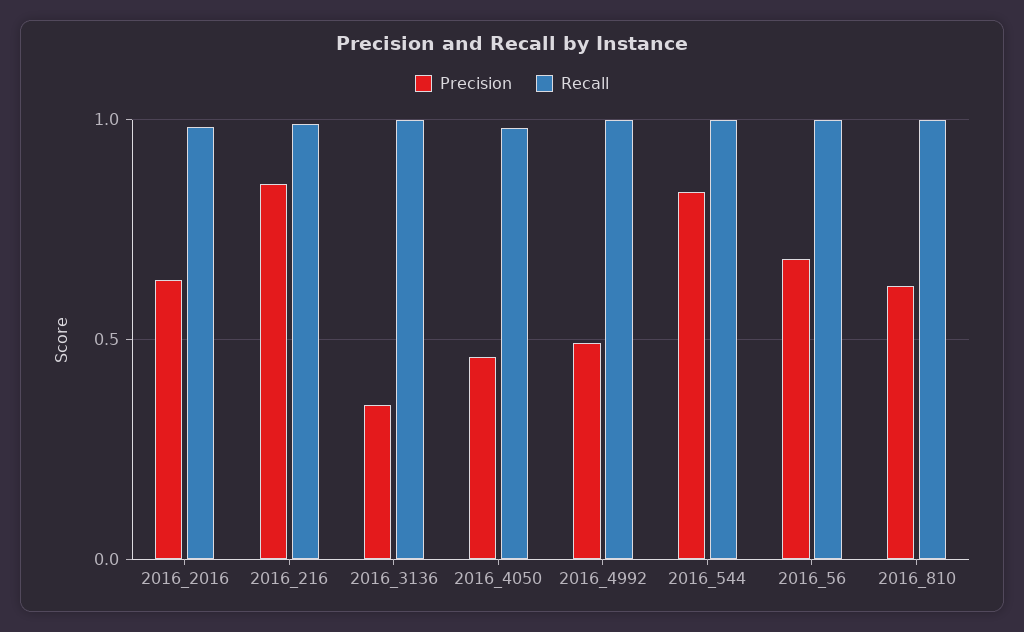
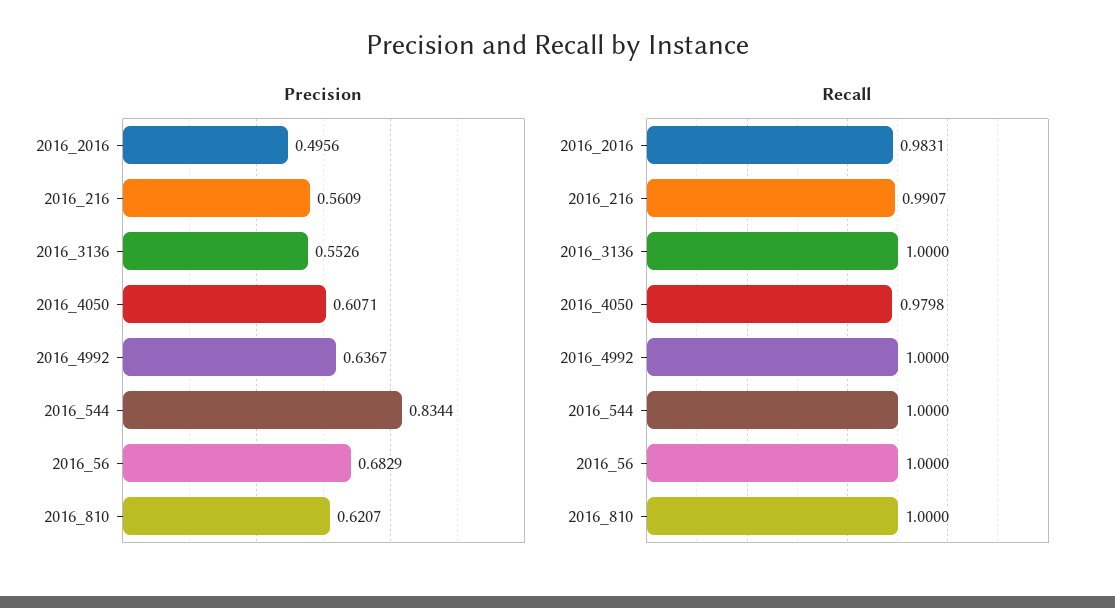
  {
    "Precision": {
-     "2016_2016": 0.65,
+     "2016_2016": 0.4956,
-     "2016_216": 0.85,
+     "2016_216": 0.5609,
-     "2016_3136": 0.35,
+     "2016_3136": 0.5526,
-     "2016_4050": 0.45,
+     "2016_4050": 0.6071,
-     "2016_4992": 0.5,
+     "2016_4992": 0.6367,
      "2016_544": 0.8344,
      "2016_56": 0.6829,
      "2016_810": 0.6207
    },
    "Recall": {
      "2016_2016": 0.9831,
      "2016_216": 0.9907,
      "2016_3136": 1,
      "2016_4050": 0.9798,
      "2016_4992": 1,
      "2016_544": 1,
      "2016_56": 1,
      "2016_810": 1
    }
  }

